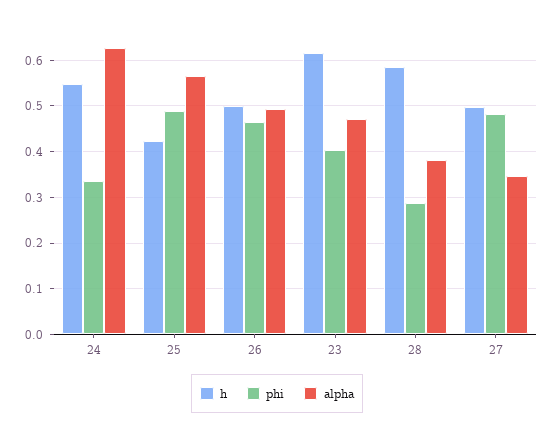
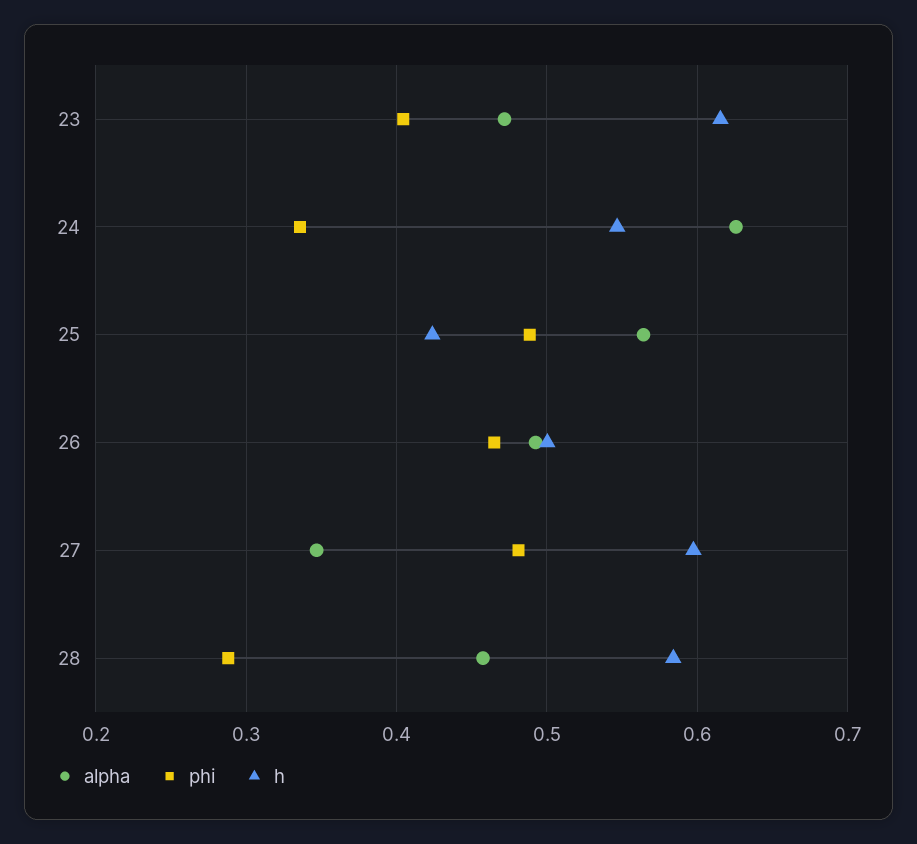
  {
    "h": {
      "24": 0.55,
      "25": 0.42,
      "26": 0.5,
      "23": 0.62,
      "28": 0.58,
-     "27": 0.5
+     "27": 0.6
    },
    "phi": {
      "24": 0.34,
      "25": 0.49,
      "26": 0.47,
      "23": 0.4,
      "28": 0.29,
      "27": 0.48
    },
    "alpha": {
      "24": 0.63,
      "25": 0.56,
      "26": 0.49,
      "23": 0.47,
-     "28": 0.38,
+     "28": 0.46,
      "27": 0.35
    }
  }

